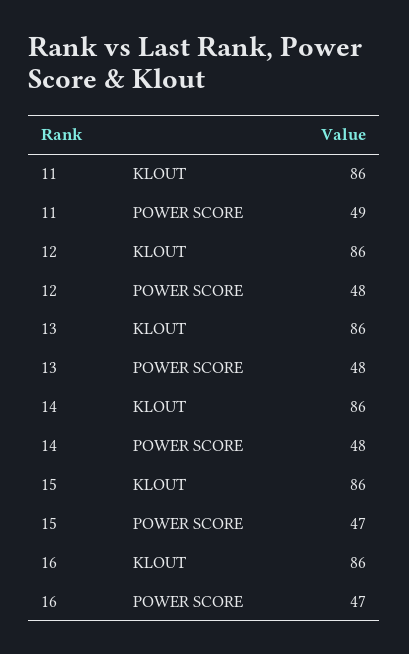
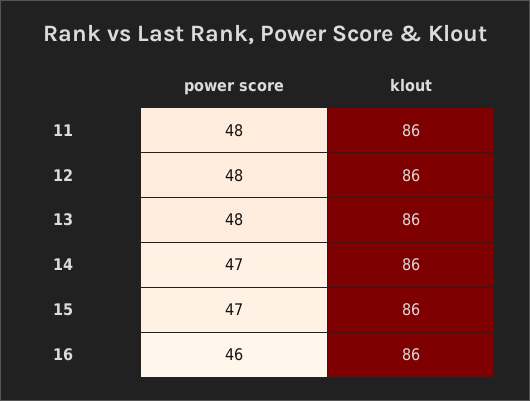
  {
    "11": {
      "KLOUT": 86,
-     "POWER SCORE": 49
+     "POWER SCORE": 48
    },
    "12": {
      "KLOUT": 86,
      "POWER SCORE": 48
    },
    "13": {
      "KLOUT": 86,
      "POWER SCORE": 48
    },
    "14": {
      "KLOUT": 86,
-     "POWER SCORE": 48
+     "POWER SCORE": 47
    },
    "15": {
      "KLOUT": 86,
      "POWER SCORE": 47
    },
    "16": {
      "KLOUT": 86,
-     "POWER SCORE": 47
+     "POWER SCORE": 46
    }
  }

